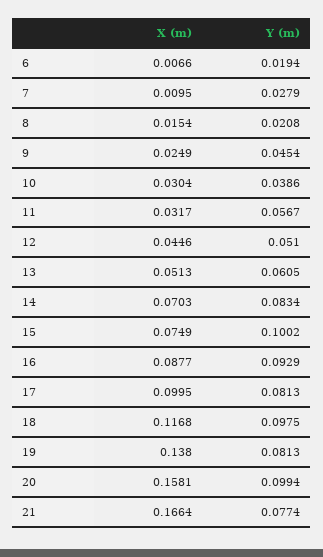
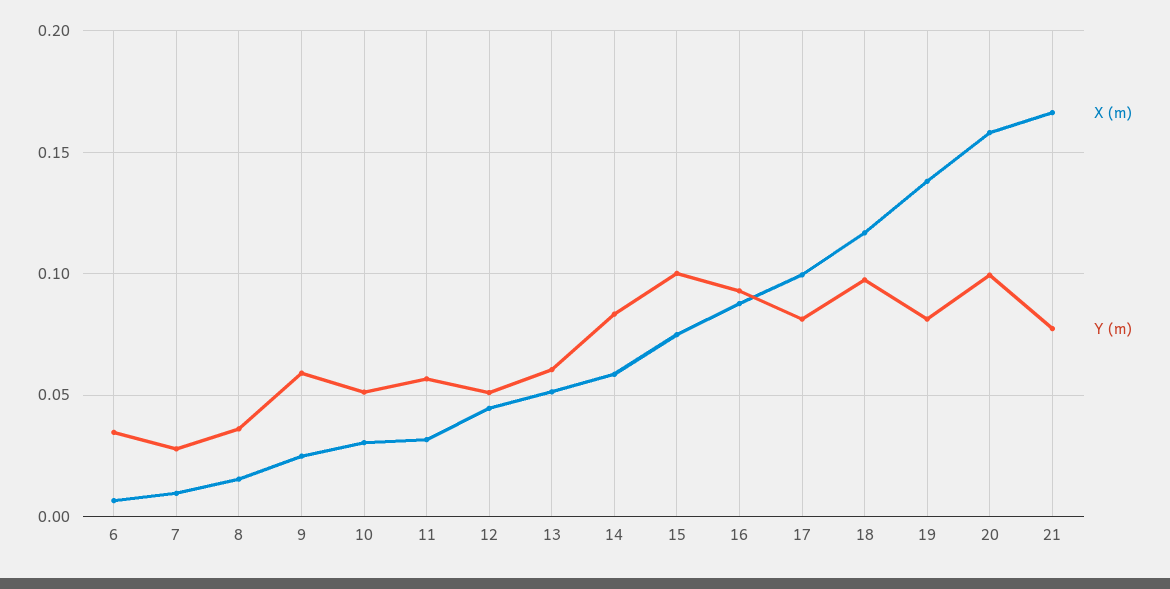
  {
    "X (m)": {
      "6": 0.0066,
      "7": 0.0095,
      "8": 0.0154,
      "9": 0.0249,
      "10": 0.0304,
      "11": 0.0317,
      "12": 0.0446,
      "13": 0.0513,
-     "14": 0.0703,
+     "14": 0.06,
      "15": 0.0749,
      "16": 0.0877,
      "17": 0.0995,
      "18": 0.1168,
      "19": 0.138,
      "20": 0.1581,
      "21": 0.1664
    },
    "Y (m)": {
-     "6": 0.0194,
+     "6": 0.035,
      "7": 0.0279,
-     "8": 0.0208,
+     "8": 0.035,
-     "9": 0.0454,
+     "9": 0.06,
-     "10": 0.0386,
+     "10": 0.05,
      "11": 0.0567,
      "12": 0.051,
      "13": 0.0605,
      "14": 0.0834,
      "15": 0.1002,
      "16": 0.0929,
      "17": 0.0813,
      "18": 0.0975,
      "19": 0.0813,
      "20": 0.0994,
      "21": 0.0774
    }
  }

